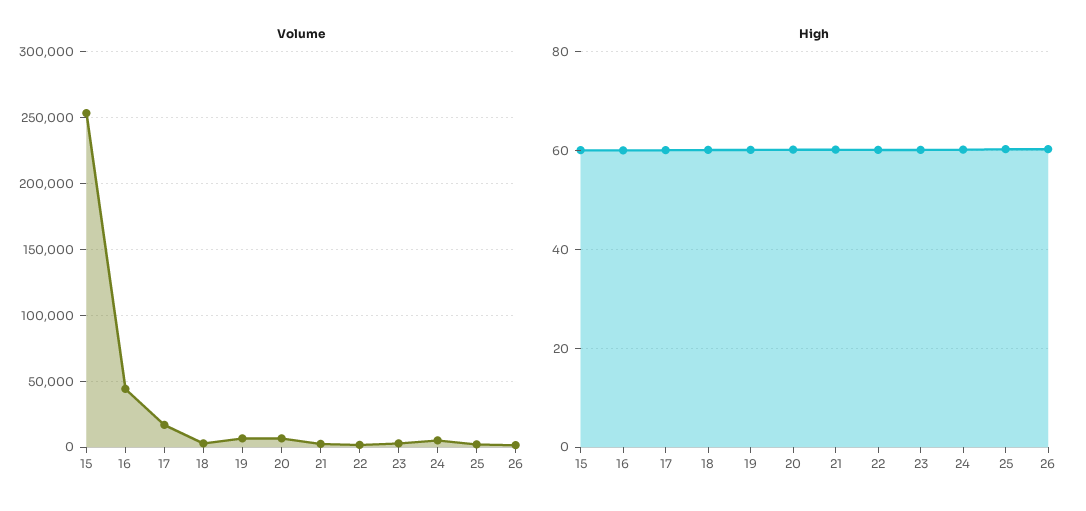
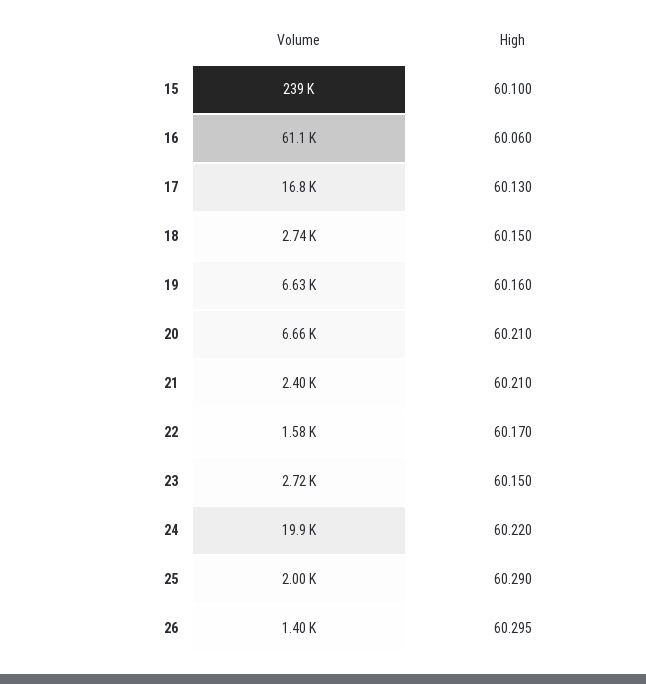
  {
    "Volume": {
-     "15": 255000,
+     "15": 239000,
-     "16": 45000,
+     "16": 61100,
      "17": 16800,
      "18": 2740,
      "19": 6630,
      "20": 6660,
      "21": 2400,
      "22": 1580,
      "23": 2720,
-     "24": 5000,
+     "24": 19900,
      "25": 2000,
      "26": 1400
    },
    "High": {
      "15": 60.1,
      "16": 60.06,
      "17": 60.13,
      "18": 60.15,
      "19": 60.16,
      "20": 60.21,
      "21": 60.21,
      "22": 60.17,
      "23": 60.15,
      "24": 60.22,
      "25": 60.29,
      "26": 60.295
    }
  }

